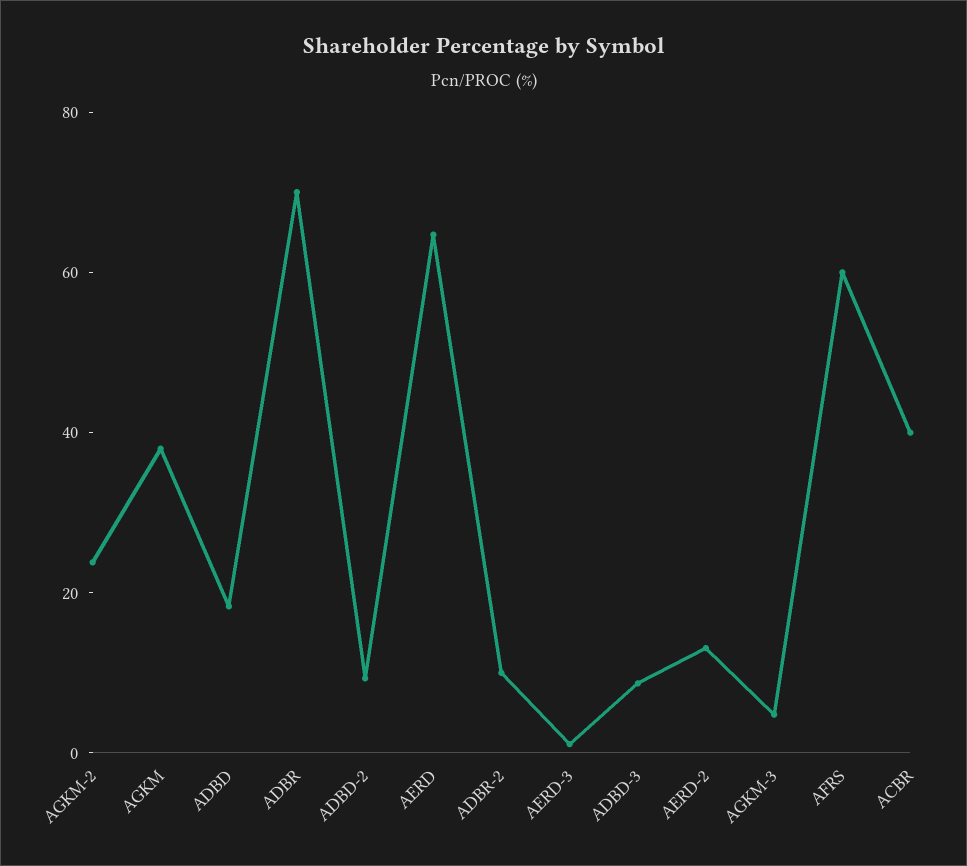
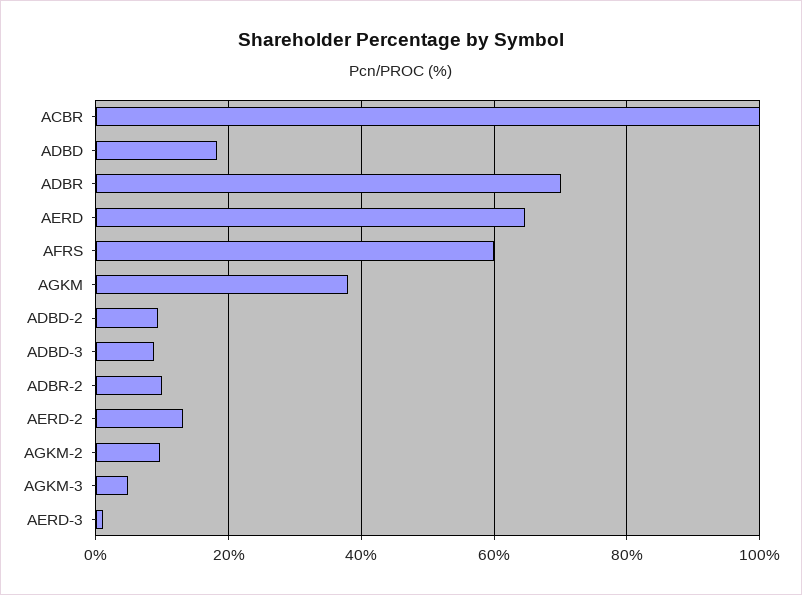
  {
-   "AGKM-2": 25,
+   "AGKM-2": 10,
    "AGKM": 38,
    "ADBD": 18,
    "ADBR": 70,
    "ADBD-2": 10,
    "AERD": 64,
    "ADBR-2": 10,
    "AERD-3": 2,
    "ADBD-3": 8,
    "AERD-2": 14,
    "AGKM-3": 4,
    "AFRS": 60,
-   "ACBR": 40
+   "ACBR": 100
  }

